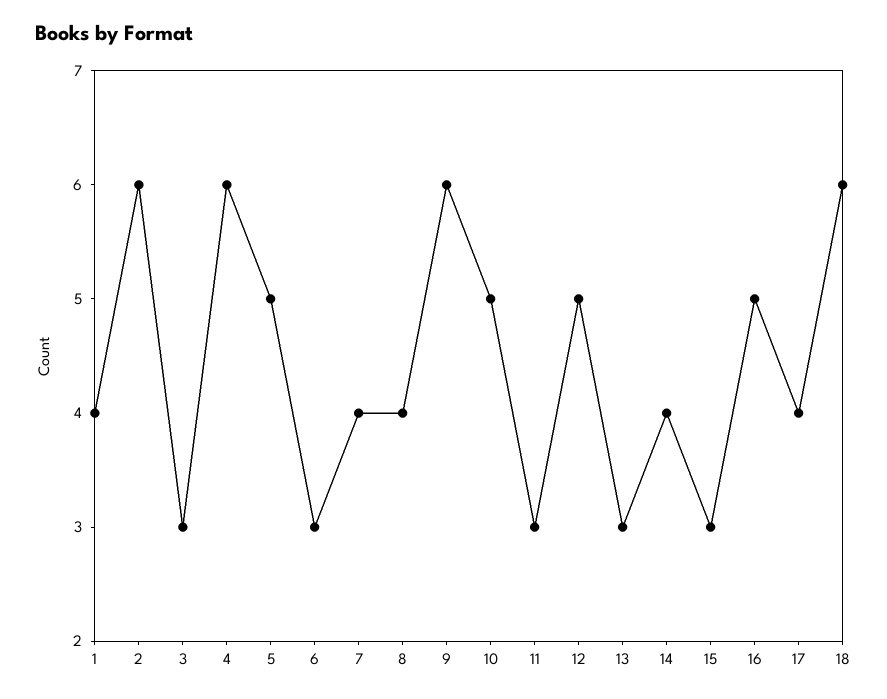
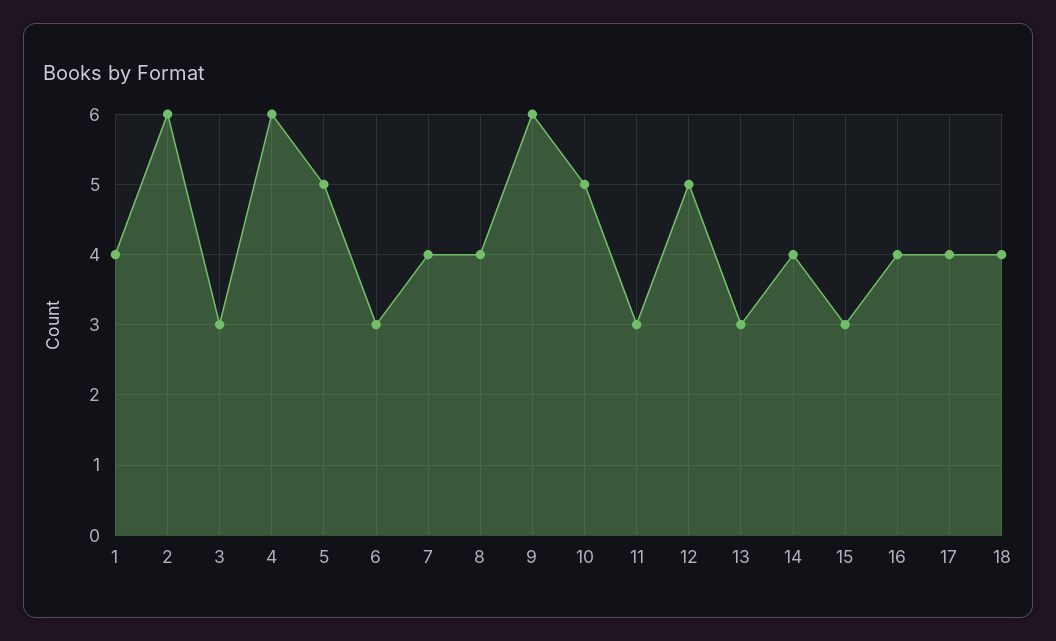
  {
    "1": 4,
    "2": 6,
    "3": 3,
    "4": 6,
    "5": 5,
    "6": 3,
    "7": 4,
    "8": 4,
    "9": 6,
    "10": 5,
    "11": 3,
    "12": 5,
    "13": 3,
    "14": 4,
    "15": 3,
-   "16": 5,
+   "16": 4,
    "17": 4,
-   "18": 6
+   "18": 4
  }

